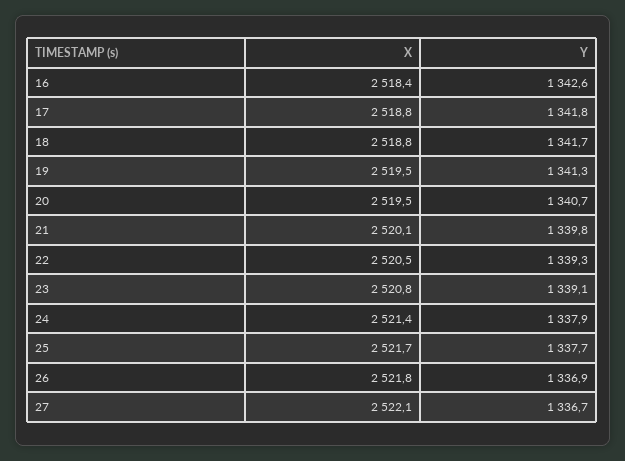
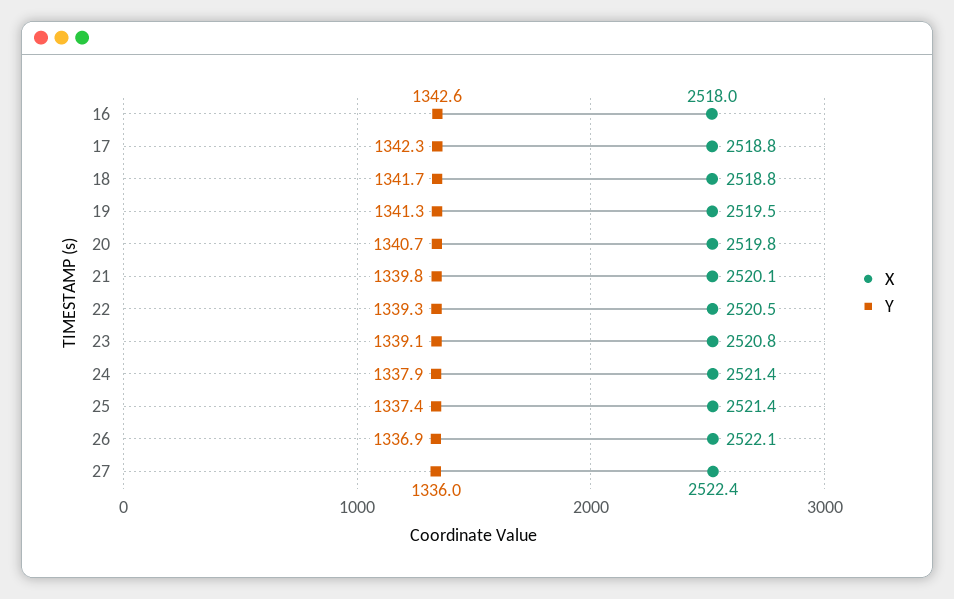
  {
    "X": {
-     "16": 2518.4,
+     "16": 2518,
      "17": 2518.8,
      "18": 2518.8,
      "19": 2519.5,
-     "20": 2519.5,
+     "20": 2519.8,
      "21": 2520.1,
      "22": 2520.5,
      "23": 2520.8,
      "24": 2521.4,
-     "25": 2521.7,
+     "25": 2521.4,
-     "26": 2521.8,
+     "26": 2522.1,
-     "27": 2522.1
+     "27": 2522.4
    },
    "Y": {
      "16": 1342.6,
-     "17": 1341.8,
+     "17": 1342.3,
      "18": 1341.7,
      "19": 1341.3,
      "20": 1340.7,
      "21": 1339.8,
      "22": 1339.3,
      "23": 1339.1,
      "24": 1337.9,
-     "25": 1337.7,
+     "25": 1337.4,
      "26": 1336.9,
-     "27": 1336.7
+     "27": 1336
    }
  }

